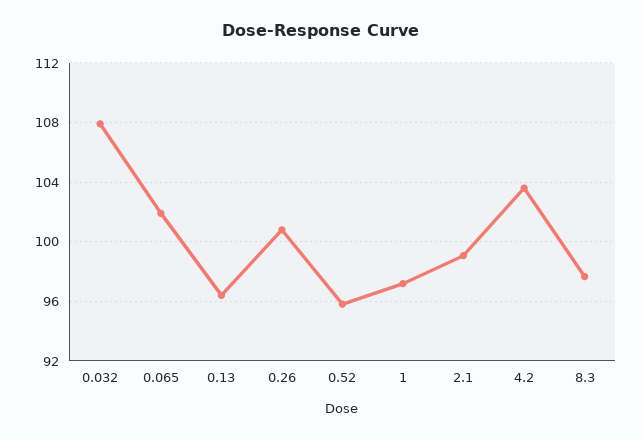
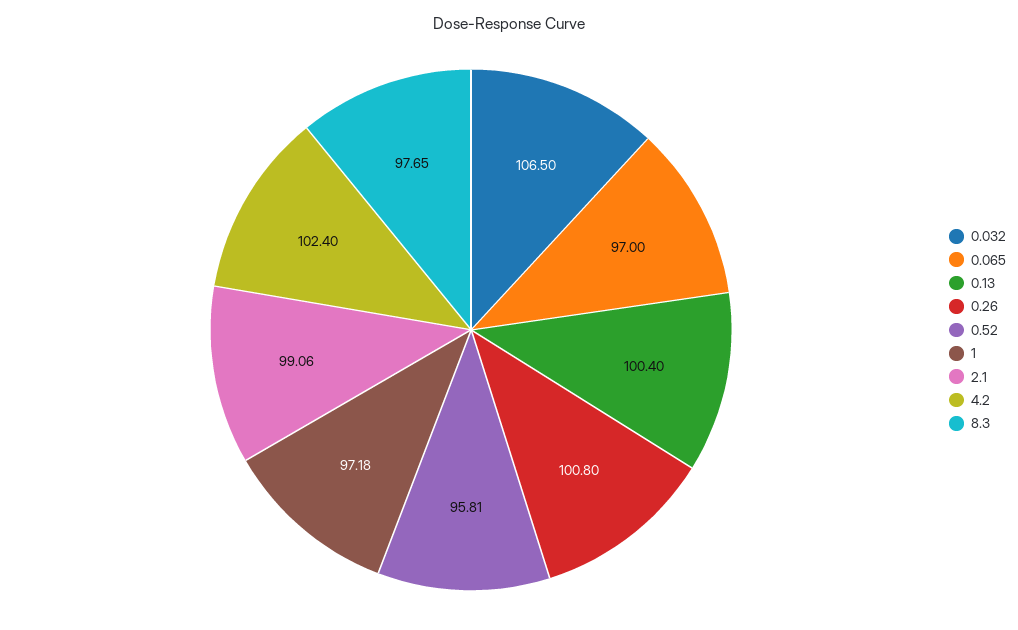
  {
-   "0.032": 108,
+   "0.032": 106.5,
-   "0.065": 102,
+   "0.065": 97,
-   "0.13": 96.5,
+   "0.13": 100.4,
    "0.26": 100.8,
    "0.52": 95.81,
    "1": 97.18,
    "2.1": 99.06,
-   "4.2": 103.5,
+   "4.2": 102.4,
    "8.3": 97.65
  }

